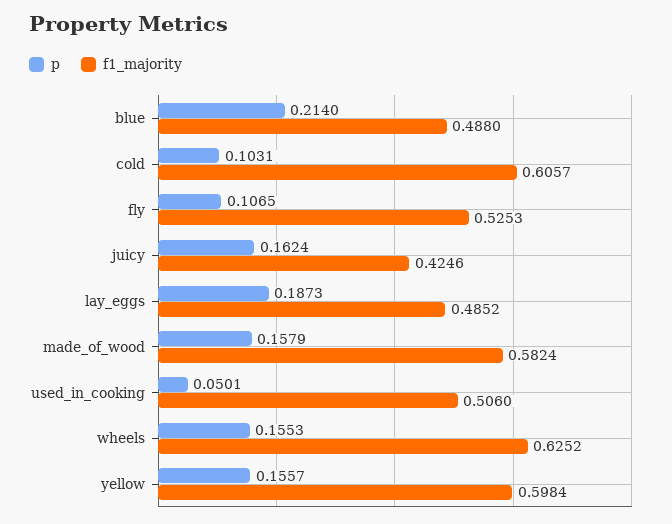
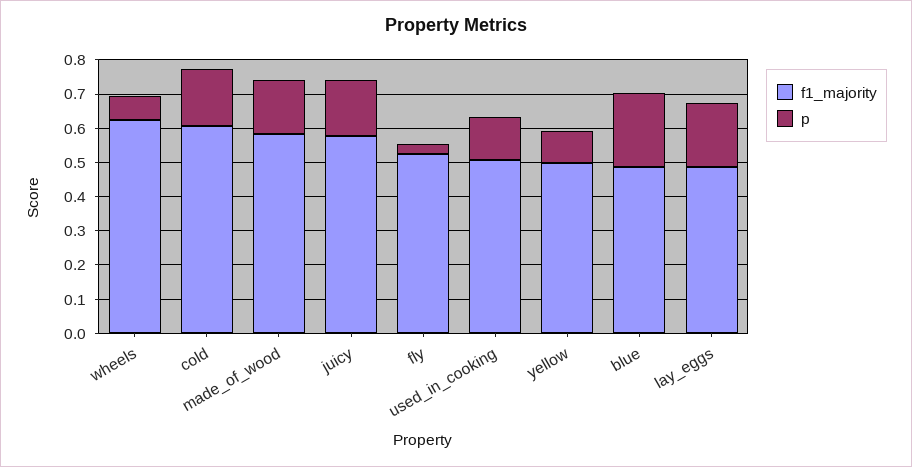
  {
    "p": {
      "blue": 0.214,
-     "cold": 0.1031,
+     "cold": 0.175,
-     "fly": 0.1065,
+     "fly": 0.025,
      "juicy": 0.1624,
      "lay_eggs": 0.1873,
      "made_of_wood": 0.1579,
-     "used_in_cooking": 0.0501,
+     "used_in_cooking": 0.125,
-     "wheels": 0.1553,
+     "wheels": 0.075,
-     "yellow": 0.1557
+     "yellow": 0.1
    },
    "f1_majority": {
      "blue": 0.488,
      "cold": 0.6057,
      "fly": 0.5253,
-     "juicy": 0.4246,
+     "juicy": 0.575,
      "lay_eggs": 0.4852,
      "made_of_wood": 0.5824,
      "used_in_cooking": 0.506,
      "wheels": 0.6252,
-     "yellow": 0.5984
+     "yellow": 0.5
    }
  }

